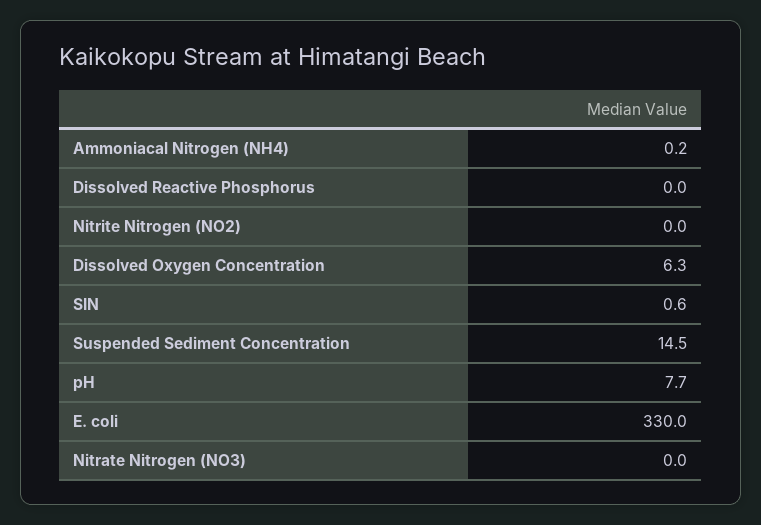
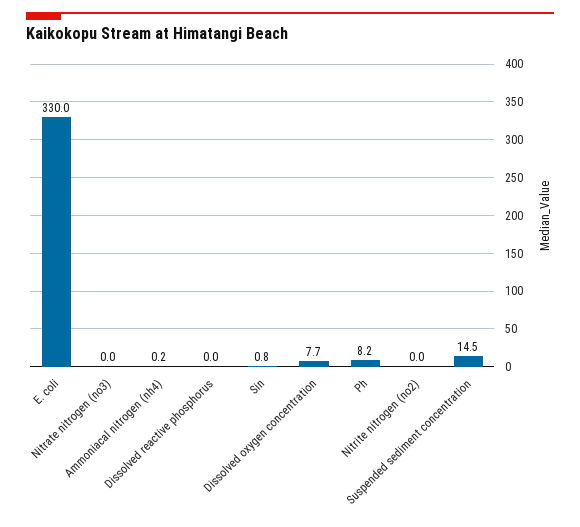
  {
    "Ammoniacal Nitrogen (NH4)": 0.2,
    "Dissolved Reactive Phosphorus": 0,
    "Nitrite Nitrogen (NO2)": 0,
-   "Dissolved Oxygen Concentration": 6.3,
+   "Dissolved Oxygen Concentration": 7.7,
-   "SIN": 0.6,
+   "SIN": 0.8,
    "Suspended Sediment Concentration": 14.5,
-   "pH": 7.7,
+   "pH": 8.2,
    "E. coli": 330,
    "Nitrate Nitrogen (NO3)": 0
  }

